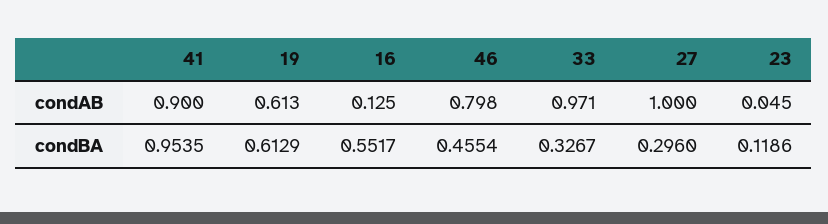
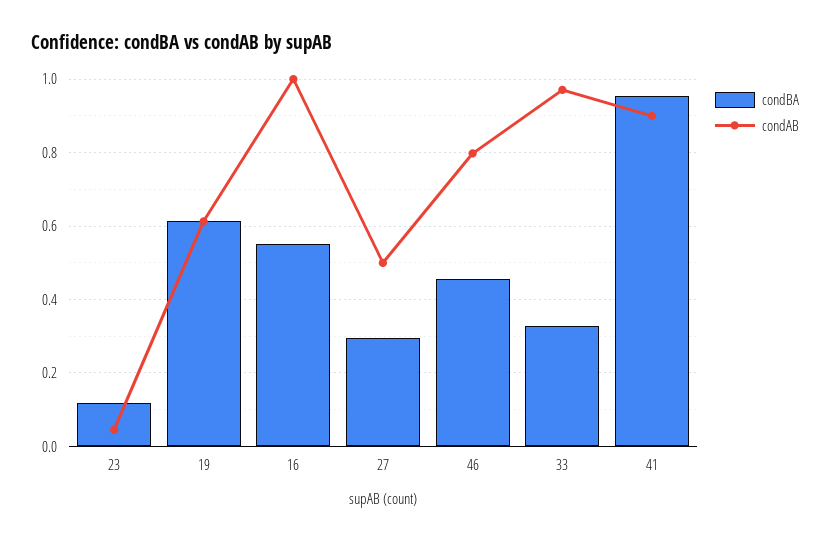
  {
    "condAB": {
      "41": 0.9,
      "19": 0.613,
-     "16": 0.125,
+     "16": 1,
      "46": 0.798,
      "33": 0.971,
-     "27": 1,
+     "27": 0.5,
      "23": 0.045
    },
    "condBA": {
      "41": 0.9535,
      "19": 0.6129,
      "16": 0.5517,
      "46": 0.4554,
      "33": 0.3267,
      "27": 0.296,
      "23": 0.1186
    }
  }

